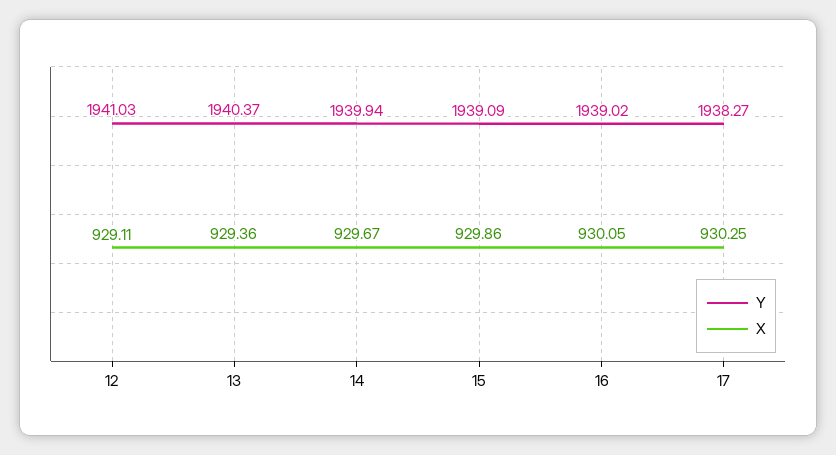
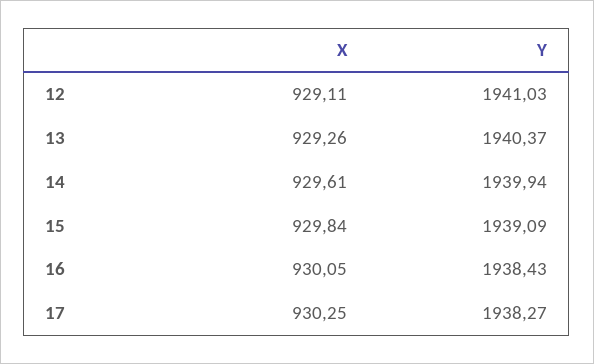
  {
    "Y": {
      "12": 1941.03,
      "13": 1940.37,
      "14": 1939.94,
      "15": 1939.09,
-     "16": 1939.02,
+     "16": 1938.43,
      "17": 1938.27
    },
    "X": {
      "12": 929.11,
-     "13": 929.36,
+     "13": 929.26,
-     "14": 929.67,
+     "14": 929.61,
-     "15": 929.86,
+     "15": 929.84,
      "16": 930.05,
      "17": 930.25
    }
  }

